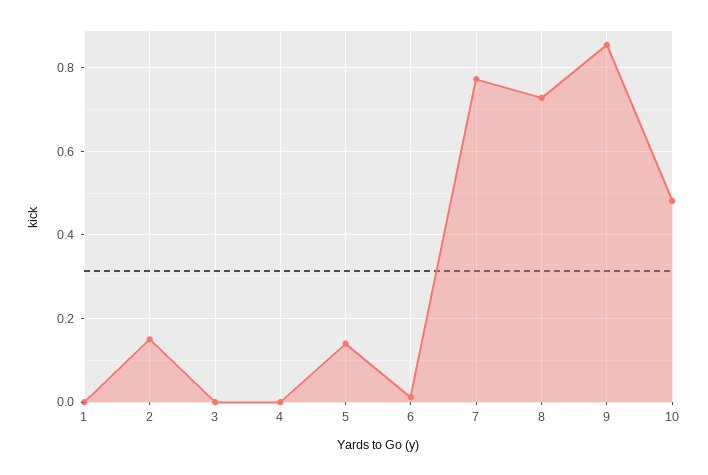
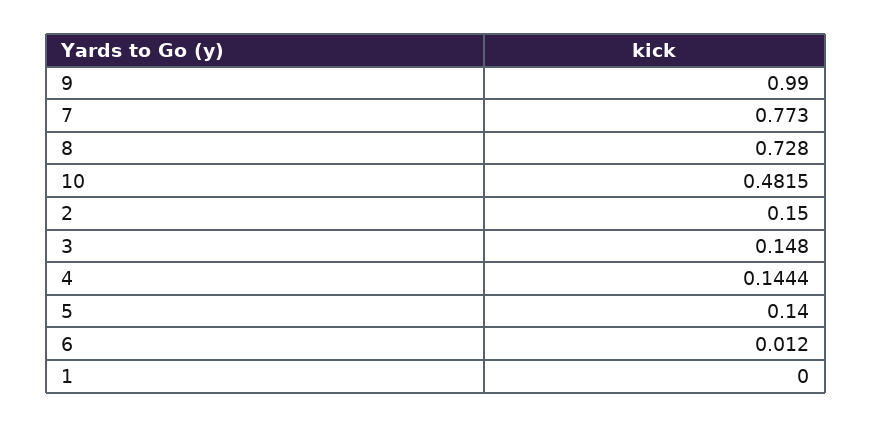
  {
    "1": 0,
    "2": 0.15,
-   "3": 0,
+   "3": 0.148,
-   "4": 0,
+   "4": 0.1444,
    "5": 0.14,
    "6": 0.012,
    "7": 0.773,
    "8": 0.728,
-   "9": 0.86,
+   "9": 0.99,
    "10": 0.4815
  }

